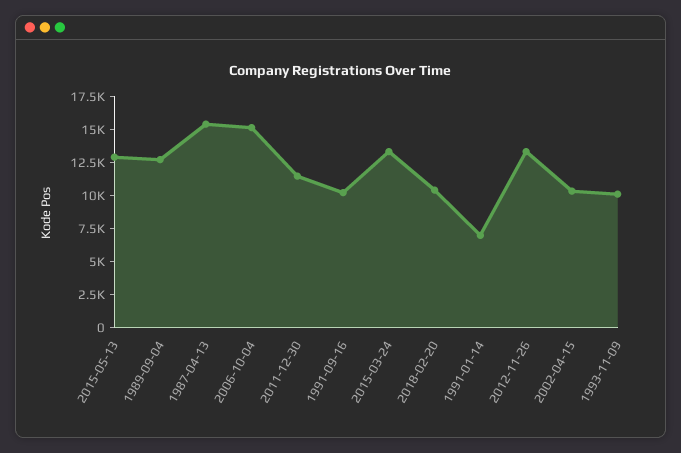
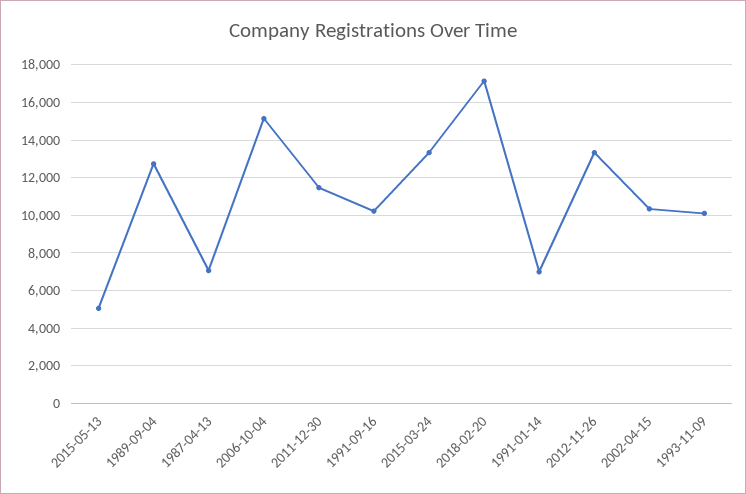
  {
-   "2015-05-13": 12500,
+   "2015-05-13": 5000,
    "1989-09-04": 12500,
-   "1987-04-13": 15000,
+   "1987-04-13": 7000,
    "2006-10-04": 15000,
    "2011-12-30": 11500,
    "1991-09-16": 10000,
    "2015-03-24": 13500,
-   "2018-02-20": 10000,
+   "2018-02-20": 17000,
    "1991-01-14": 7000,
    "2012-11-26": 13500,
    "2002-04-15": 10500,
    "1993-11-09": 10000
  }

